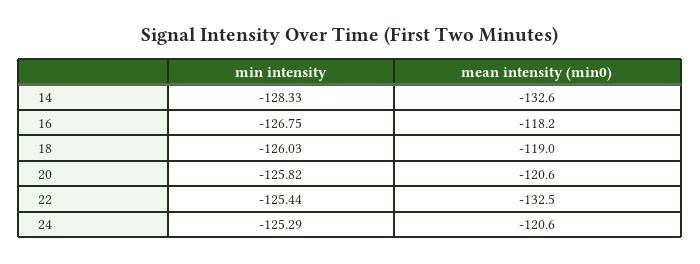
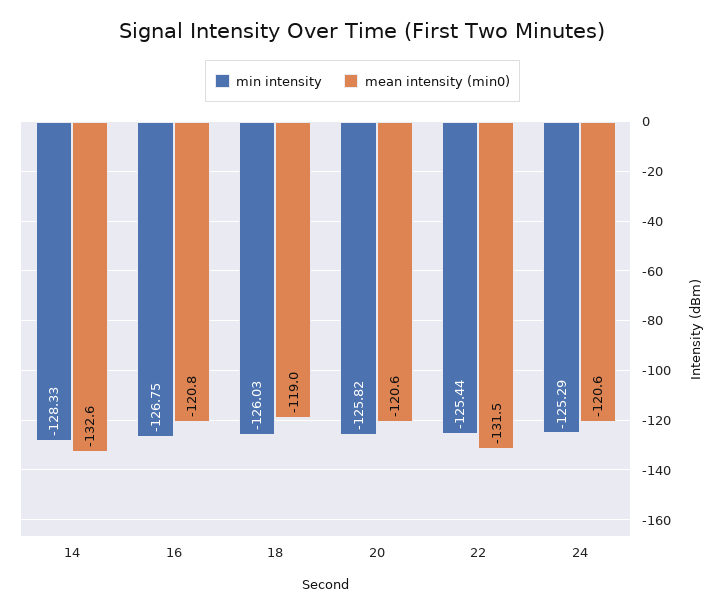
  {
    "min intensity": {
      "14": -128.33,
      "16": -126.75,
      "18": -126.03,
      "20": -125.82,
      "22": -125.44,
      "24": -125.29
    },
    "mean intensity (min0)": {
      "14": -132.6,
-     "16": -118.2,
+     "16": -120.8,
      "18": -119,
      "20": -120.6,
-     "22": -132.5,
+     "22": -131.5,
      "24": -120.6
    }
  }

